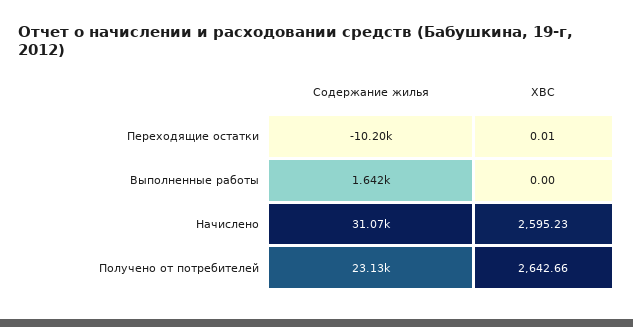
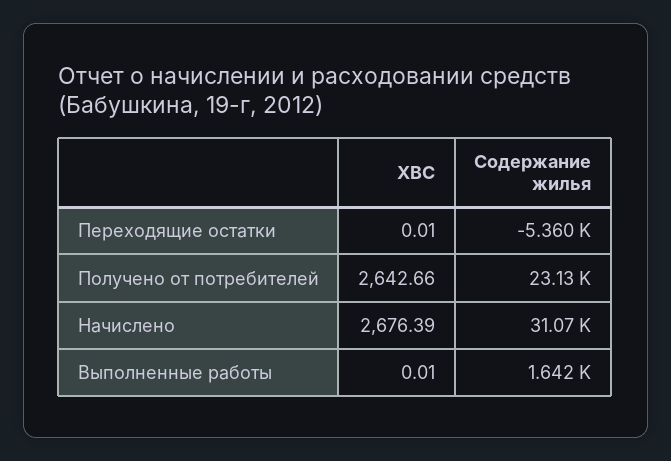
  {
    "Содержание жилья": {
-     "Переходящие остатки": -10200,
+     "Переходящие остатки": -5360,
      "Выполненные работы": 1642,
      "Начислено": 31070,
      "Получено от потребителей": 23130
    },
    "ХВС": {
      "Переходящие остатки": 0.01,
-     "Выполненные работы": 0,
+     "Выполненные работы": 0.01,
-     "Начислено": 2595.23,
+     "Начислено": 2676.39,
      "Получено от потребителей": 2642.66
    }
  }

